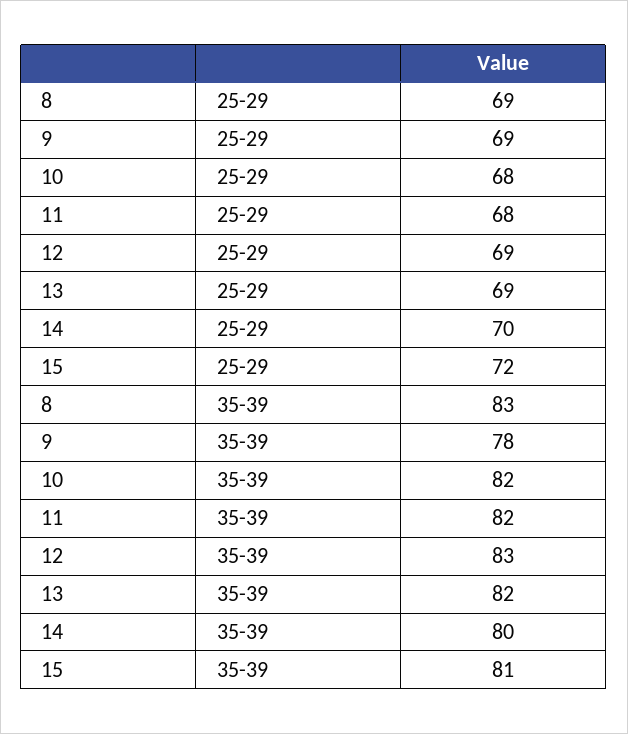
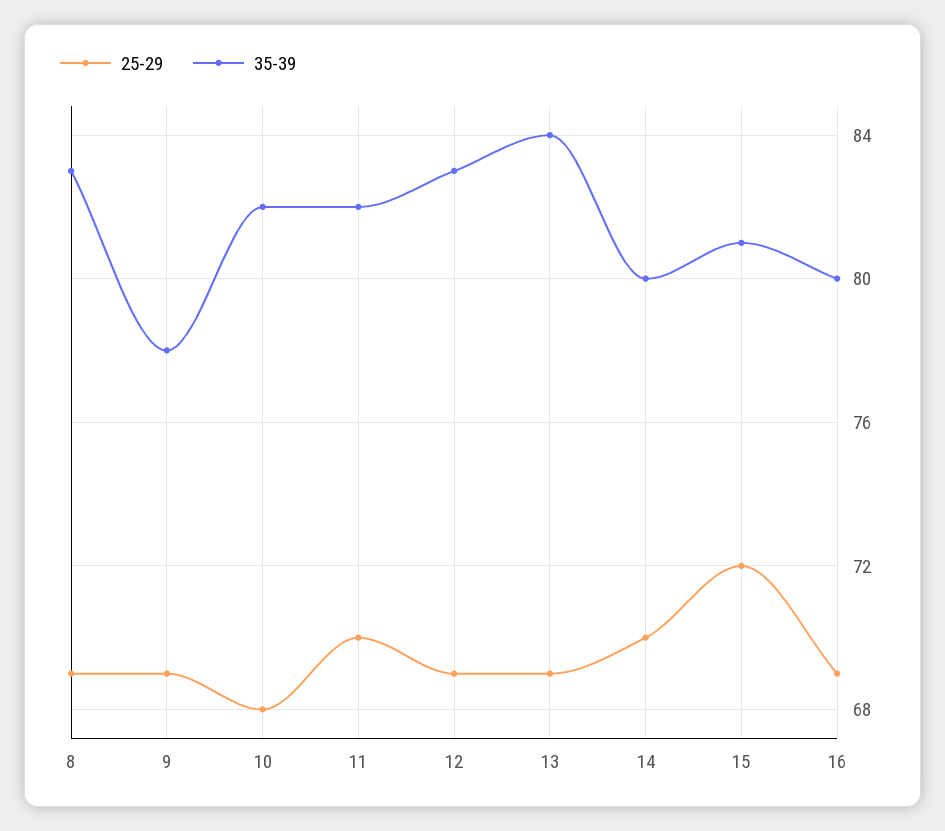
  {
    "25-29": {
      "8": 69,
      "9": 69,
      "10": 68,
-     "11": 68,
+     "11": 70,
      "12": 69,
      "13": 69,
      "14": 70,
-     "15": 72
+     "15": 72,
+     "16": 69
    },
    "35-39": {
      "8": 83,
      "9": 78,
      "10": 82,
      "11": 82,
      "12": 83,
-     "13": 82,
+     "13": 84,
      "14": 80,
-     "15": 81
+     "15": 81,
+     "16": 80
    }
  }

